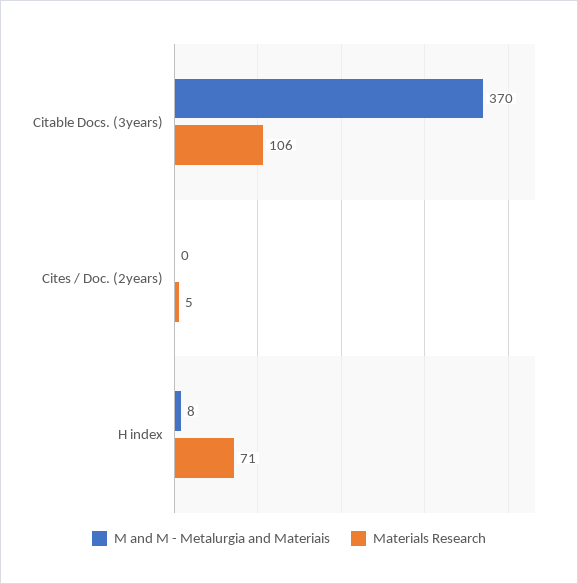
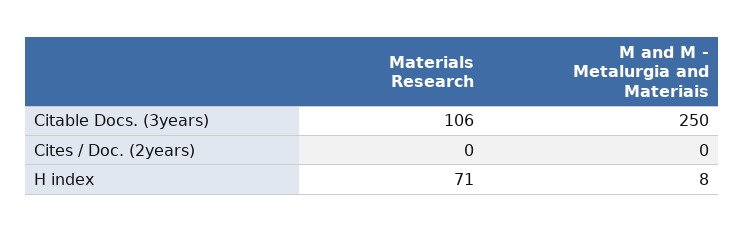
  {
    "M and M - Metalurgia and Materiais": {
-     "Citable Docs. (3years)": 370,
+     "Citable Docs. (3years)": 250,
      "Cites / Doc. (2years)": 0,
      "H index": 8
    },
    "Materials Research": {
      "Citable Docs. (3years)": 106,
-     "Cites / Doc. (2years)": 5,
+     "Cites / Doc. (2years)": 0,
      "H index": 71
    }
  }

